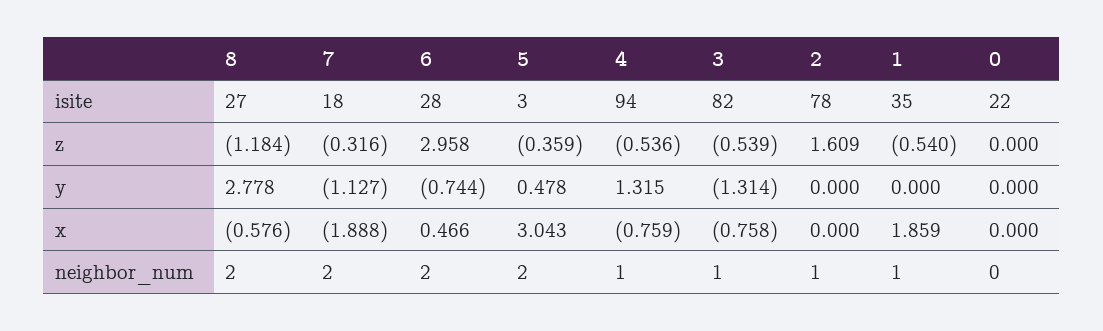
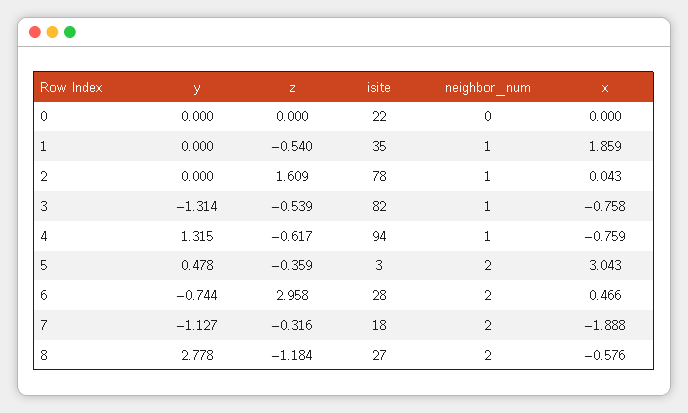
  {
    "8": {
      "isite": 27,
      "z": -1.184,
      "y": 2.778,
      "x": -0.576,
      "neighbor_num": 2
    },
    "7": {
      "isite": 18,
      "z": -0.316,
      "y": -1.127,
      "x": -1.888,
      "neighbor_num": 2
    },
    "6": {
      "isite": 28,
      "z": 2.958,
      "y": -0.744,
      "x": 0.466,
      "neighbor_num": 2
    },
    "5": {
      "isite": 3,
      "z": -0.359,
      "y": 0.478,
      "x": 3.043,
      "neighbor_num": 2
    },
    "4": {
      "isite": 94,
-     "z": -0.536,
+     "z": -0.617,
      "y": 1.315,
      "x": -0.759,
      "neighbor_num": 1
    },
    "3": {
      "isite": 82,
      "z": -0.539,
      "y": -1.314,
      "x": -0.758,
      "neighbor_num": 1
    },
    "2": {
      "isite": 78,
      "z": 1.609,
      "y": 0,
-     "x": 0,
+     "x": 0.043,
      "neighbor_num": 1
    },
    "1": {
      "isite": 35,
      "z": -0.54,
      "y": 0,
      "x": 1.859,
      "neighbor_num": 1
    },
    "0": {
      "isite": 22,
      "z": 0,
      "y": 0,
      "x": 0,
      "neighbor_num": 0
    }
  }

